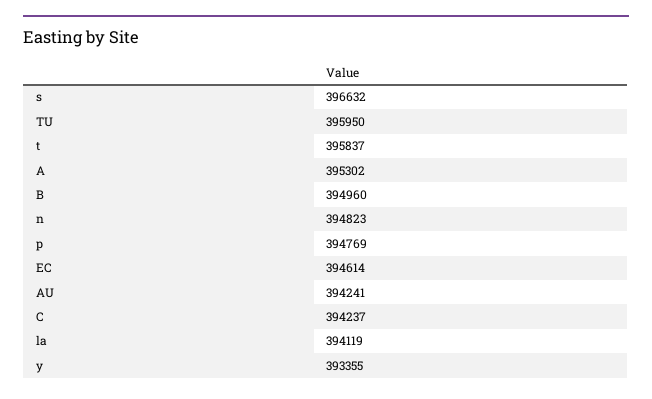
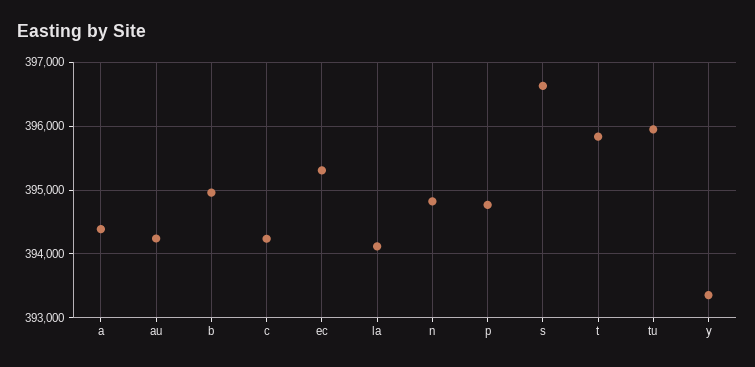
  {
    "s": 396632,
    "TU": 395950,
    "t": 395837,
-   "A": 395302,
+   "A": 394400,
    "B": 394960,
    "n": 394823,
    "p": 394769,
-   "EC": 394614,
+   "EC": 395300,
    "AU": 394241,
    "C": 394237,
    "la": 394119,
    "y": 393355
  }

